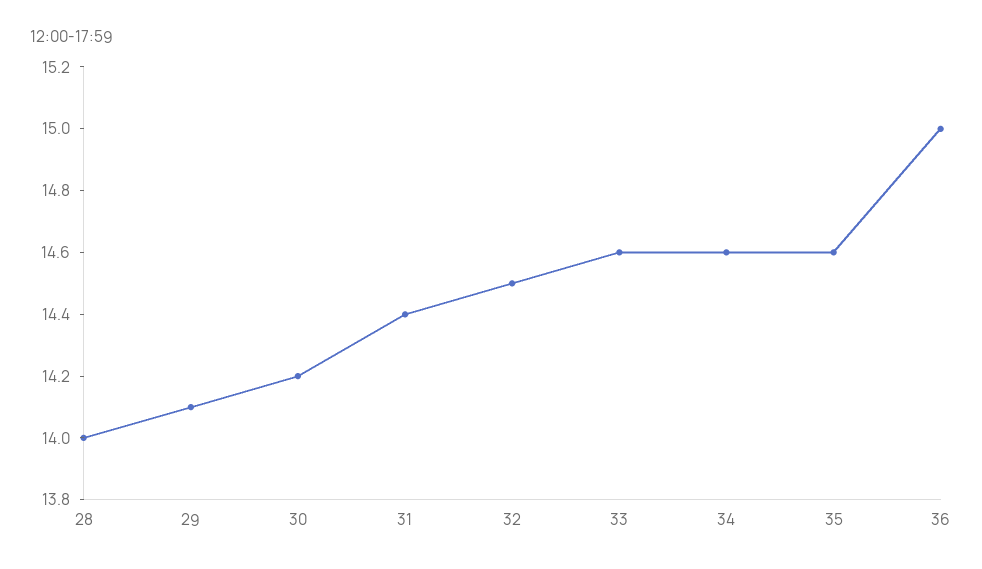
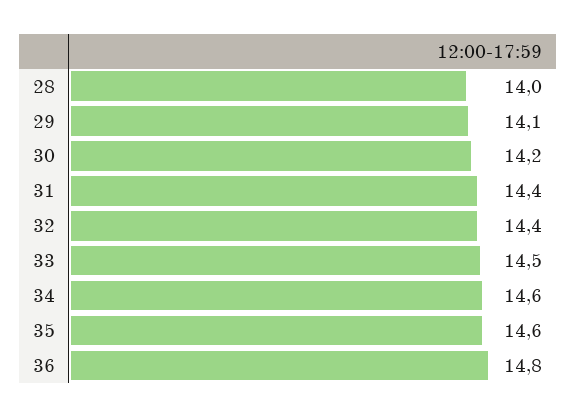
  {
    "28": 14,
    "29": 14.1,
    "30": 14.2,
    "31": 14.4,
-   "32": 14.5,
+   "32": 14.4,
-   "33": 14.6,
+   "33": 14.5,
    "34": 14.6,
    "35": 14.6,
-   "36": 15
+   "36": 14.8
  }

